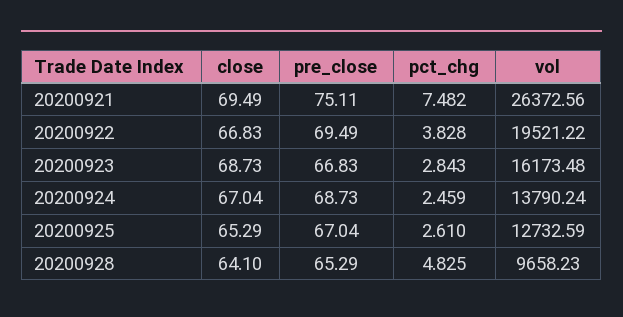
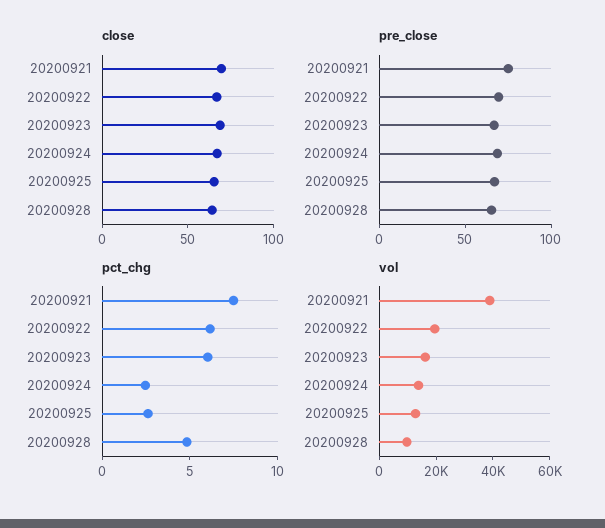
  {
    "close": {
      "20200921": 69.49,
      "20200922": 66.83,
      "20200923": 68.73,
      "20200924": 67.04,
      "20200925": 65.29,
      "20200928": 64.1
    },
    "pre_close": {
      "20200921": 75.11,
      "20200922": 69.49,
      "20200923": 66.83,
      "20200924": 68.73,
      "20200925": 67.04,
      "20200928": 65.29
    },
    "pct_chg": {
      "20200921": 7.482,
-     "20200922": 3.828,
+     "20200922": 6,
-     "20200923": 2.843,
+     "20200923": 6,
      "20200924": 2.459,
      "20200925": 2.61,
      "20200928": 4.825
    },
    "vol": {
-     "20200921": 26372.56,
+     "20200921": 40000,
      "20200922": 19521.22,
      "20200923": 16173.48,
      "20200924": 13790.24,
      "20200925": 12732.59,
      "20200928": 9658.23
    }
  }

